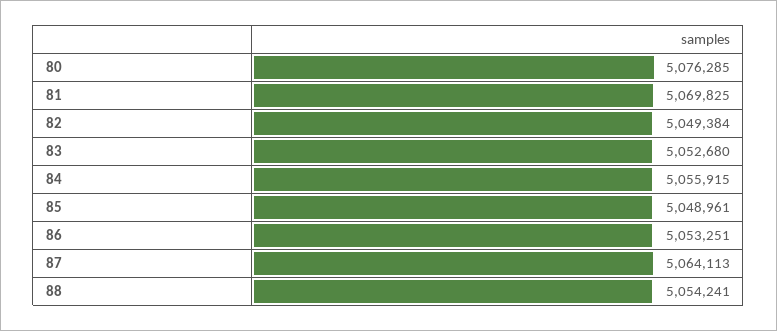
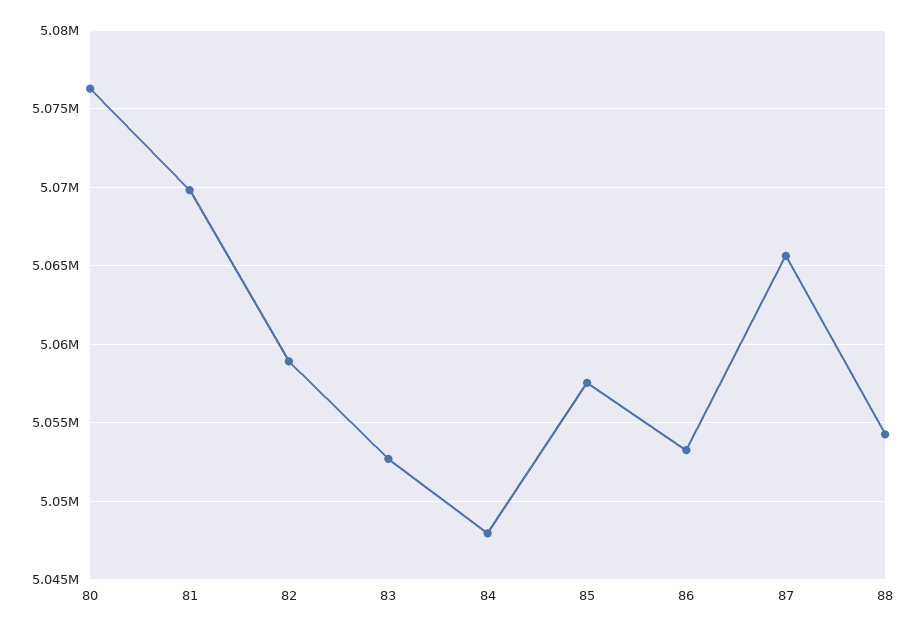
  {
    "80": 5076285,
    "81": 5069825,
-   "82": 5049384,
+   "82": 5059000,
    "83": 5052680,
-   "84": 5055915,
+   "84": 5048000,
-   "85": 5048961,
+   "85": 5057500,
    "86": 5053251,
-   "87": 5064113,
+   "87": 5065500,
    "88": 5054241
  }

